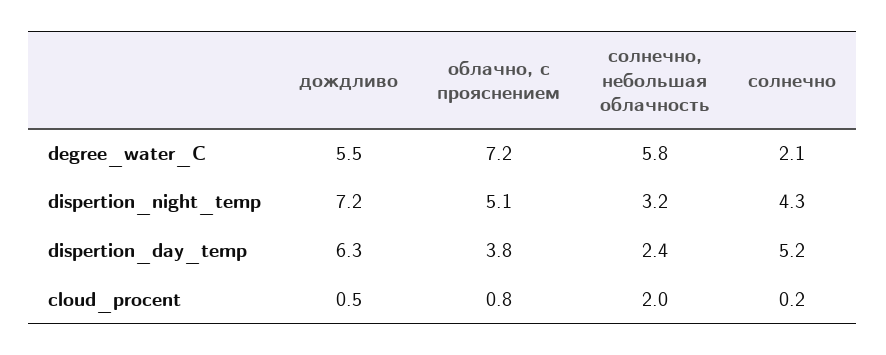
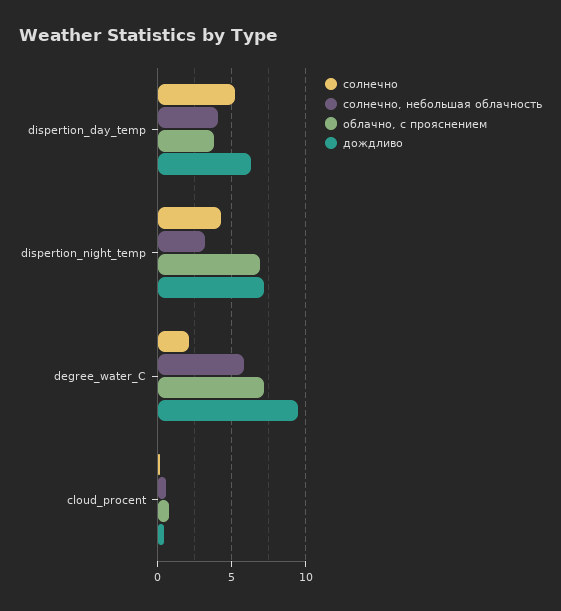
  {
    "дождливо": {
-     "degree_water_C": 5.5,
+     "degree_water_C": 9.5,
      "dispertion_night_temp": 7.2,
      "dispertion_day_temp": 6.3,
      "cloud_procent": 0.5
    },
    "облачно, с прояснением": {
      "degree_water_C": 7.2,
-     "dispertion_night_temp": 5.1,
+     "dispertion_night_temp": 7,
      "dispertion_day_temp": 3.8,
      "cloud_procent": 0.8
    },
    "солнечно, небольшая облачность": {
      "degree_water_C": 5.8,
      "dispertion_night_temp": 3.2,
-     "dispertion_day_temp": 2.4,
+     "dispertion_day_temp": 4,
-     "cloud_procent": 2
+     "cloud_procent": 0.5
    },
    "солнечно": {
      "degree_water_C": 2.1,
      "dispertion_night_temp": 4.3,
      "dispertion_day_temp": 5.2,
      "cloud_procent": 0.2
    }
  }

